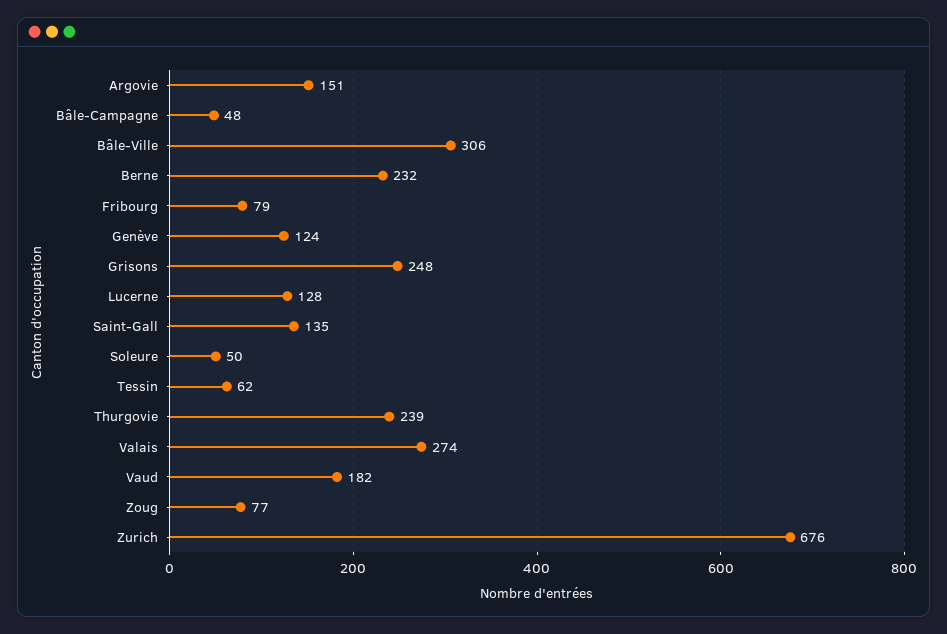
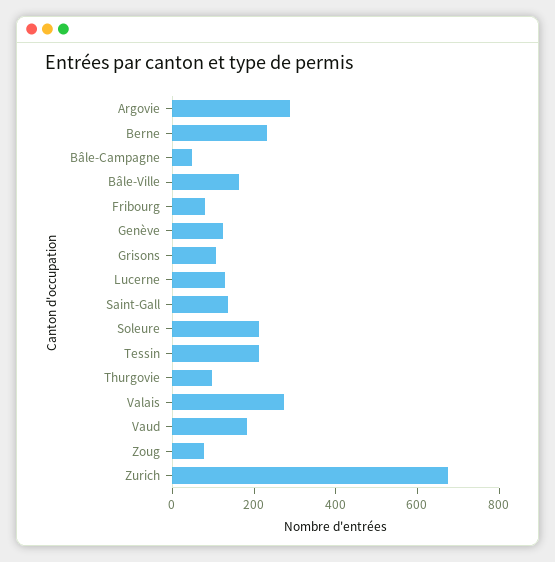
  {
-   "Argovie": 151,
+   "Argovie": 300,
    "Bâle-Campagne": 48,
-   "Bâle-Ville": 306,
+   "Bâle-Ville": 150,
    "Berne": 232,
    "Fribourg": 79,
    "Genève": 124,
-   "Grisons": 248,
+   "Grisons": 100,
    "Lucerne": 128,
    "Saint-Gall": 135,
-   "Soleure": 50,
+   "Soleure": 200,
-   "Tessin": 62,
+   "Tessin": 200,
-   "Thurgovie": 239,
+   "Thurgovie": 100,
    "Valais": 274,
    "Vaud": 182,
    "Zoug": 77,
    "Zurich": 676
  }

